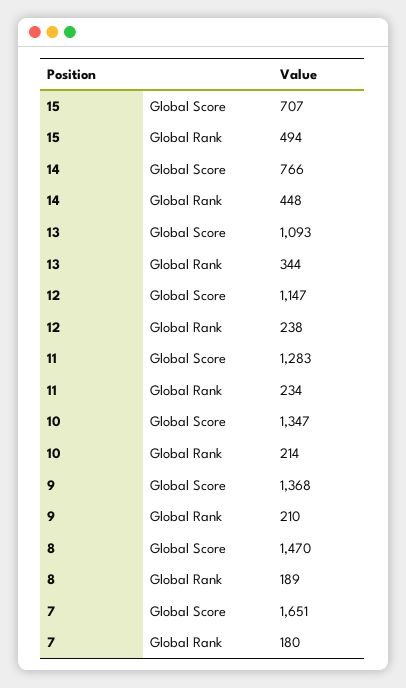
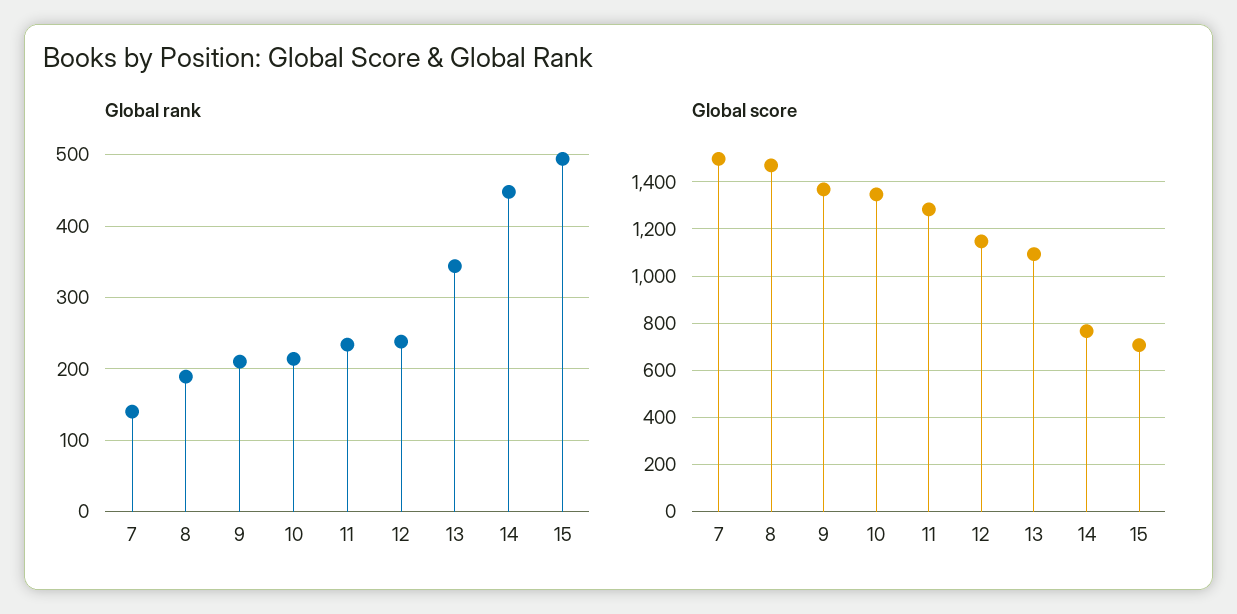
  {
    "Global Score": {
      "15": 707,
      "14": 766,
      "13": 1093,
      "12": 1147,
      "11": 1283,
      "10": 1347,
      "9": 1368,
      "8": 1470,
-     "7": 1651
+     "7": 1500
    },
    "Global Rank": {
      "15": 494,
      "14": 448,
      "13": 344,
      "12": 238,
      "11": 234,
      "10": 214,
      "9": 210,
      "8": 189,
-     "7": 180
+     "7": 140
    }
  }

